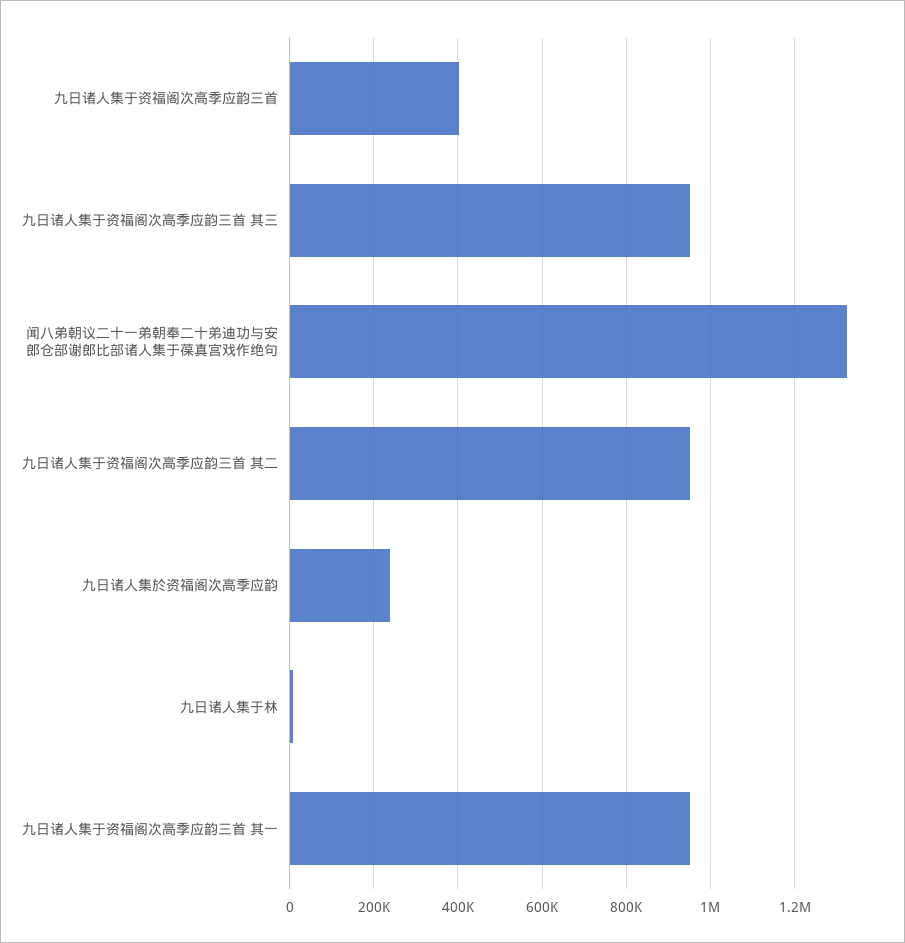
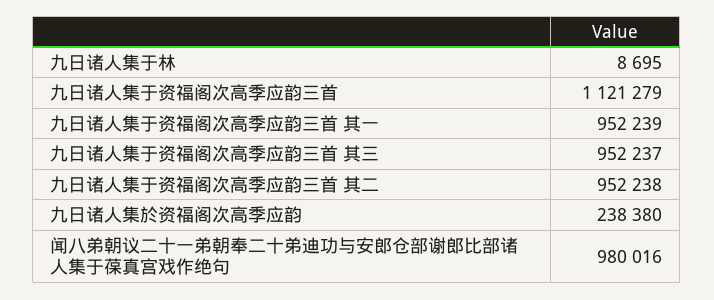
  {
-   "九日诸人集于资福阁次高季应韵三首": 400000,
+   "九日诸人集于资福阁次高季应韵三首": 1121279,
    "九日诸人集于资福阁次高季应韵三首 其三": 952237,
-   "闻八弟朝议二十一弟朝奉二十弟迪功与安郎仓部谢郎比部诸人集于葆真宫戏作绝句": 1320000,
+   "闻八弟朝议二十一弟朝奉二十弟迪功与安郎仓部谢郎比部诸人集于葆真宫戏作绝句": 980016,
    "九日诸人集于资福阁次高季应韵三首 其二": 952238,
    "九日诸人集於资福阁次高季应韵": 238380,
    "九日诸人集于林": 8695,
    "九日诸人集于资福阁次高季应韵三首 其一": 952239
  }

